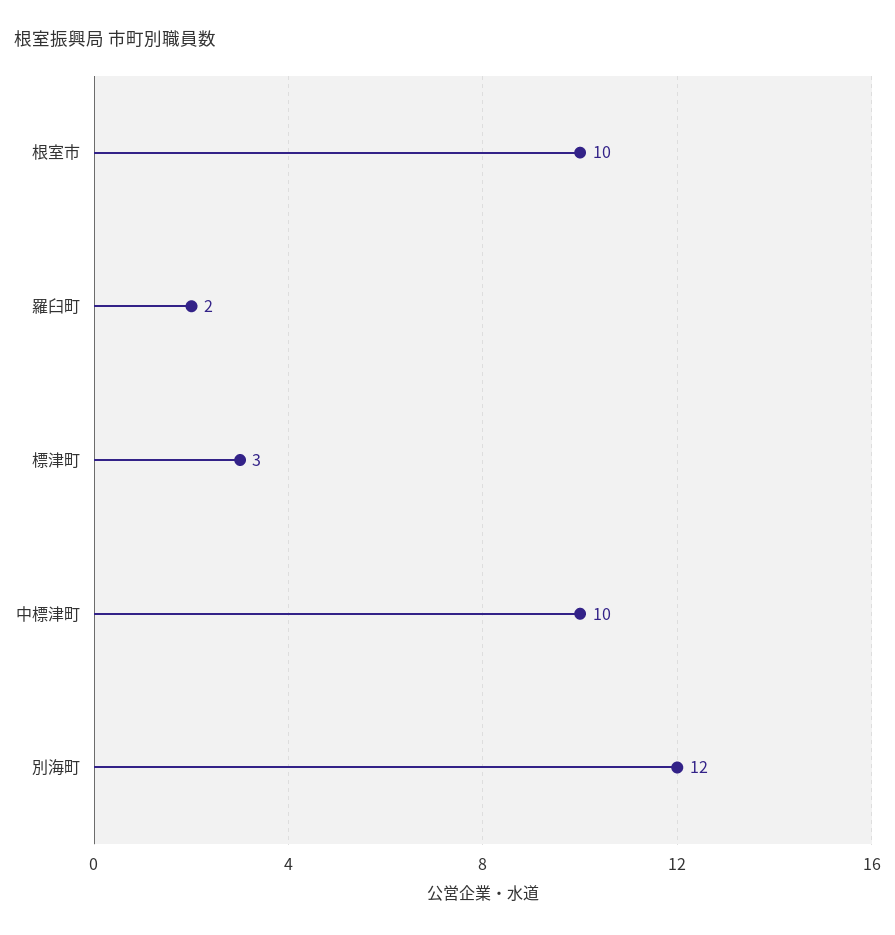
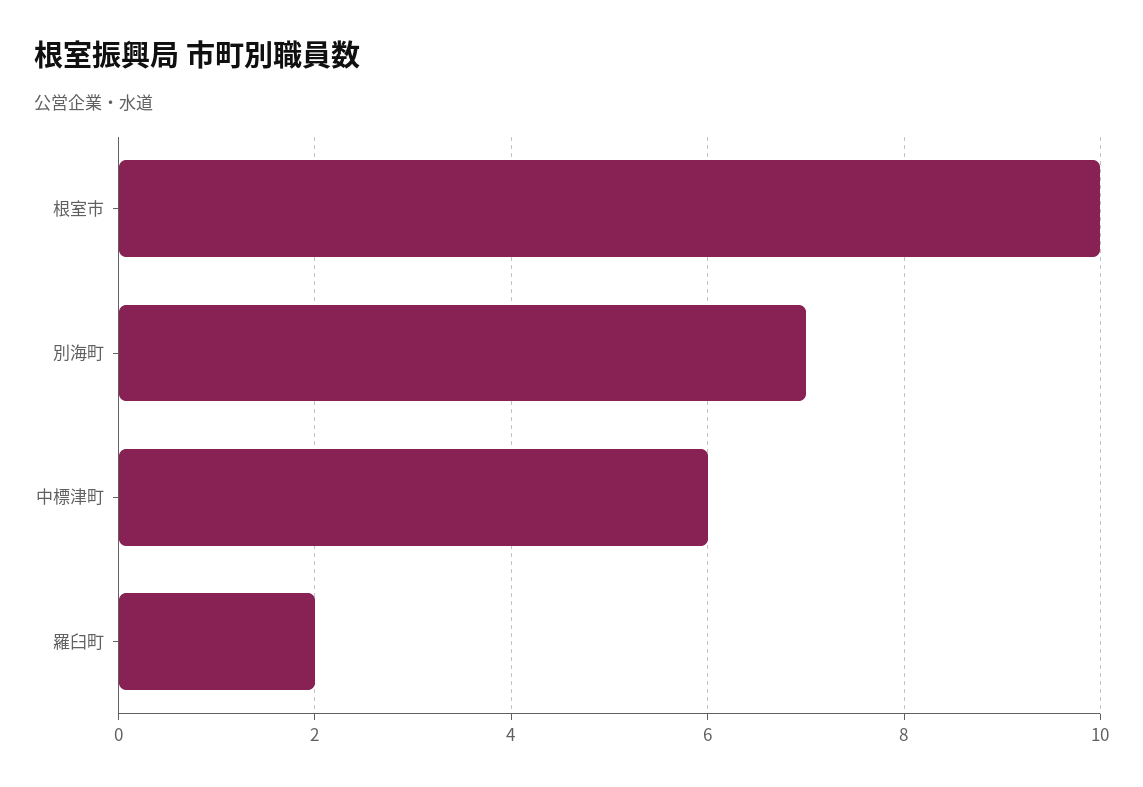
  {
    "根室市": 10,
    "羅臼町": 2,
-   "標津町": 3,
-   "中標津町": 10,
+   "中標津町": 6,
-   "別海町": 12
+   "別海町": 7
  }

